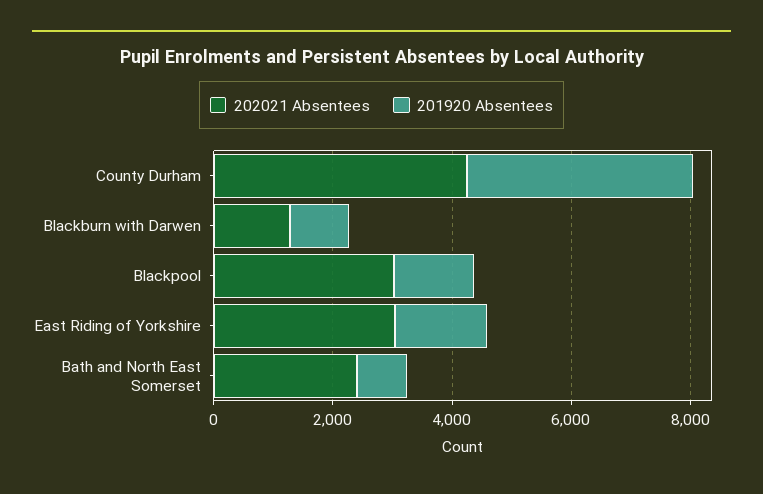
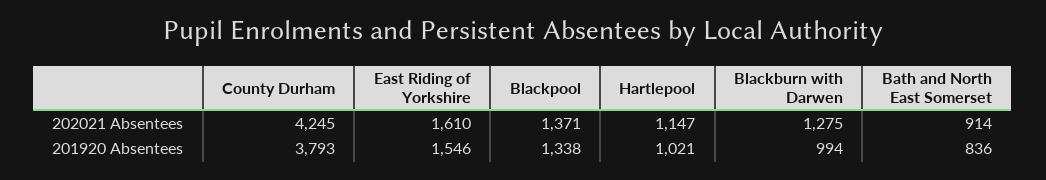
  {
    "202021 Absentees": {
      "County Durham": 4245,
      "Blackburn with Darwen": 1275,
-     "Blackpool": 3000,
+     "Blackpool": 1371,
-     "East Riding of Yorkshire": 3000,
+     "East Riding of Yorkshire": 1610,
-     "Bath and North East Somerset": 2500
+     "Bath and North East Somerset": 914,
+     "Hartlepool": 1147
    },
    "201920 Absentees": {
      "County Durham": 3793,
      "Blackburn with Darwen": 994,
      "Blackpool": 1338,
      "East Riding of Yorkshire": 1546,
-     "Bath and North East Somerset": 836
+     "Bath and North East Somerset": 836,
+     "Hartlepool": 1021
    }
  }

